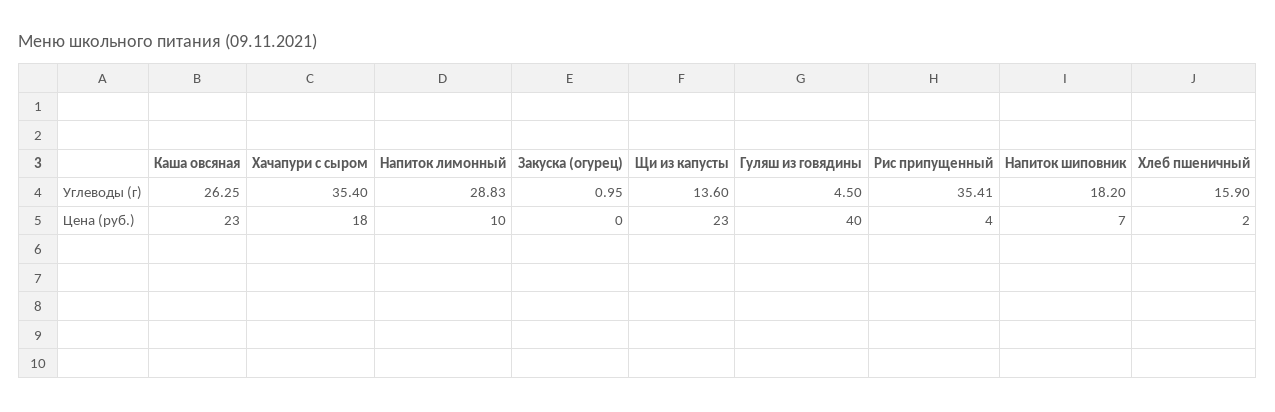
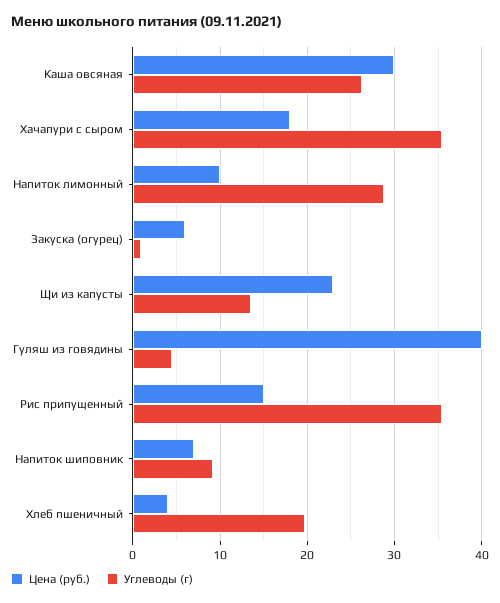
  {
    "Углеводы (г)": {
      "Каша овсяная": 26.25,
      "Хачапури с сыром": 35.4,
      "Напиток лимонный": 28.83,
      "Закуска (огурец)": 0.95,
      "Щи из капусты": 13.6,
      "Гуляш из говядины": 4.5,
      "Рис припущенный": 35.41,
-     "Напиток шиповник": 18.2,
+     "Напиток шиповник": 9,
-     "Хлеб пшеничный": 15.9
+     "Хлеб пшеничный": 20
    },
    "Цена (руб.)": {
-     "Каша овсяная": 23,
+     "Каша овсяная": 30,
      "Хачапури с сыром": 18,
      "Напиток лимонный": 10,
-     "Закуска (огурец)": 0,
+     "Закуска (огурец)": 6,
      "Щи из капусты": 23,
      "Гуляш из говядины": 40,
-     "Рис припущенный": 4,
+     "Рис припущенный": 15,
      "Напиток шиповник": 7,
-     "Хлеб пшеничный": 2
+     "Хлеб пшеничный": 4
    }
  }

